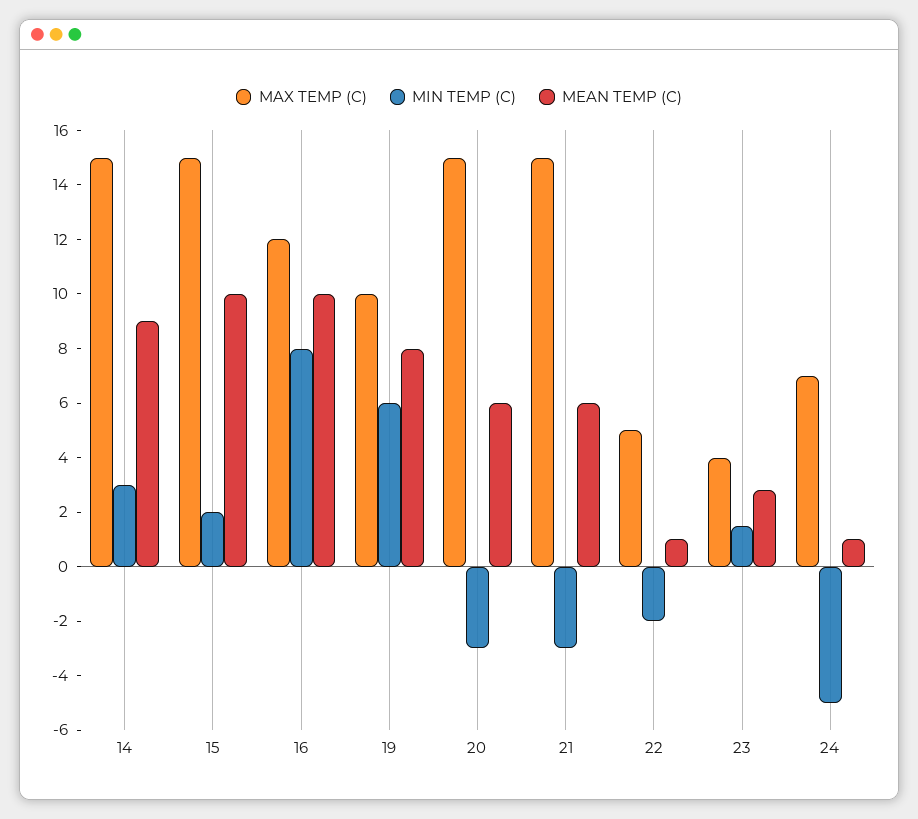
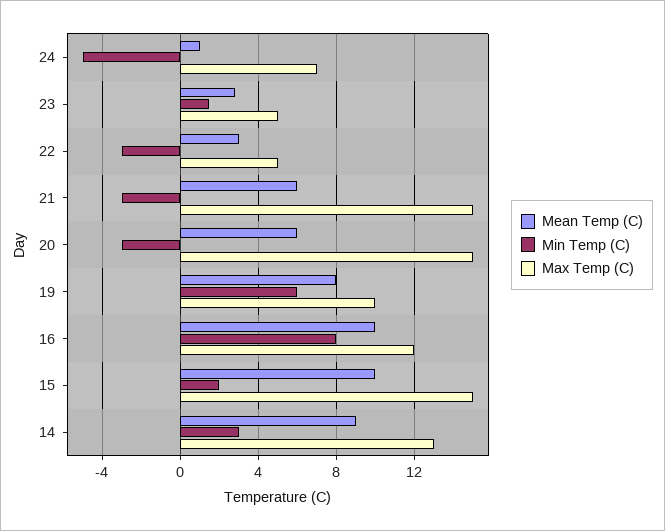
  {
    "MAX TEMP (C)": {
-     "14": 15,
+     "14": 13,
      "15": 15,
      "16": 12,
      "19": 10,
      "20": 15,
      "21": 15,
      "22": 5,
-     "23": 4,
+     "23": 5,
      "24": 7
    },
    "MIN TEMP (C)": {
      "14": 3,
      "15": 2,
      "16": 8,
      "19": 6,
      "20": -3,
      "21": -3,
-     "22": -2,
+     "22": -3,
      "23": 1.5,
      "24": -5
    },
    "MEAN TEMP (C)": {
      "14": 9,
      "15": 10,
      "16": 10,
      "19": 8,
      "20": 6,
      "21": 6,
-     "22": 1,
+     "22": 3,
      "23": 3,
      "24": 1
    }
  }

